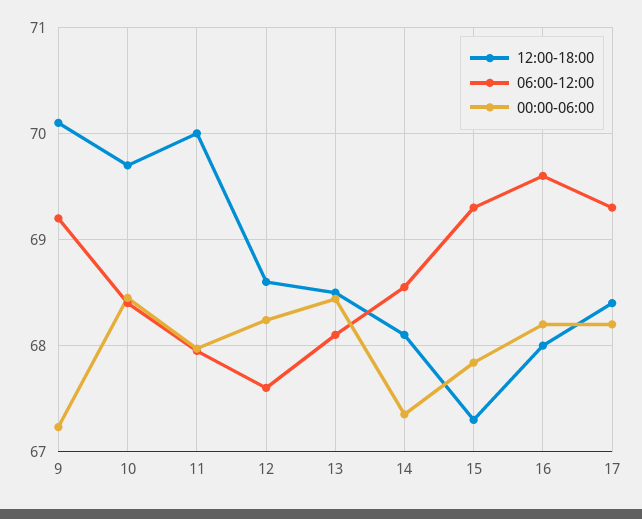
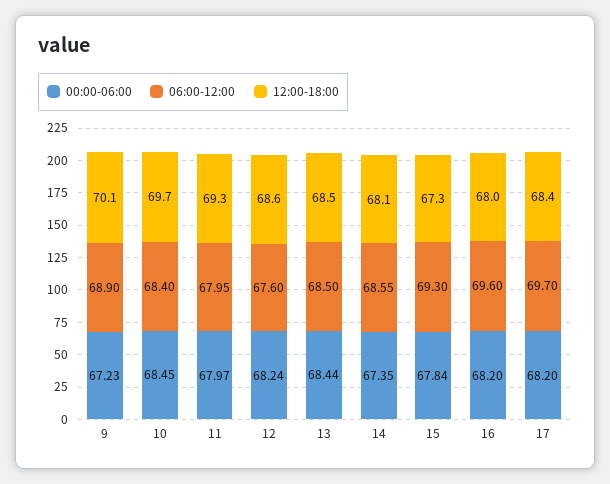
  {
    "12:00-18:00": {
      "9": 70.1,
      "10": 69.7,
-     "11": 70,
+     "11": 69.3,
      "12": 68.6,
      "13": 68.5,
      "14": 68.1,
      "15": 67.3,
      "16": 68,
      "17": 68.4
    },
    "06:00-12:00": {
-     "9": 69.2,
+     "9": 68.9,
      "10": 68.4,
      "11": 67.95,
      "12": 67.6,
-     "13": 68.1,
+     "13": 68.5,
      "14": 68.55,
      "15": 69.3,
      "16": 69.6,
-     "17": 69.3
+     "17": 69.7
    },
    "00:00-06:00": {
      "9": 67.23,
      "10": 68.45,
      "11": 67.97,
      "12": 68.24,
      "13": 68.44,
      "14": 67.35,
      "15": 67.84,
      "16": 68.2,
      "17": 68.2
    }
  }

